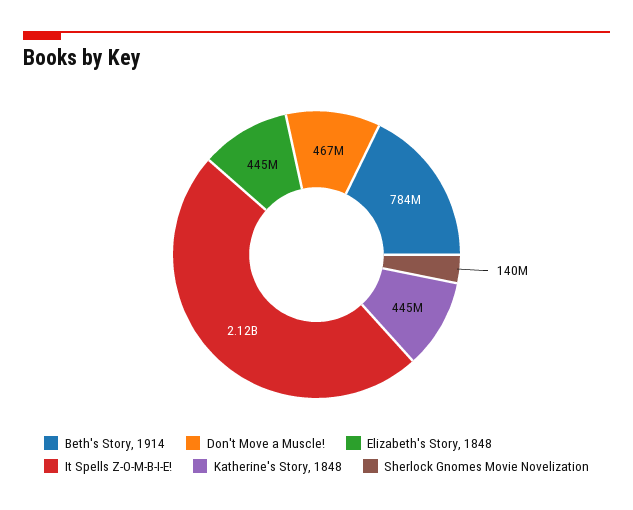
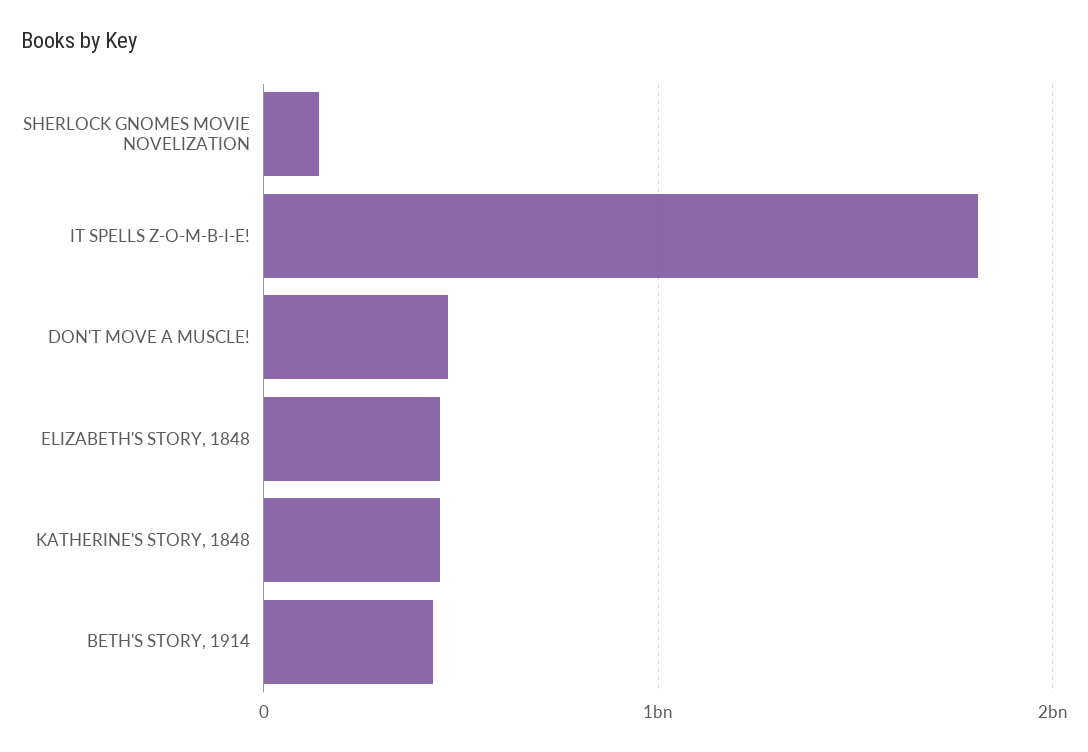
  {
-   "Beth's Story, 1914": 784000000,
+   "Beth's Story, 1914": 400000000,
    "Don't Move a Muscle!": 467000000,
    "Elizabeth's Story, 1848": 445000000,
-   "It Spells Z-O-M-B-I-E!": 2120000000,
+   "It Spells Z-O-M-B-I-E!": 1800000000,
    "Katherine's Story, 1848": 445000000,
    "Sherlock Gnomes Movie Novelization": 140000000
  }

